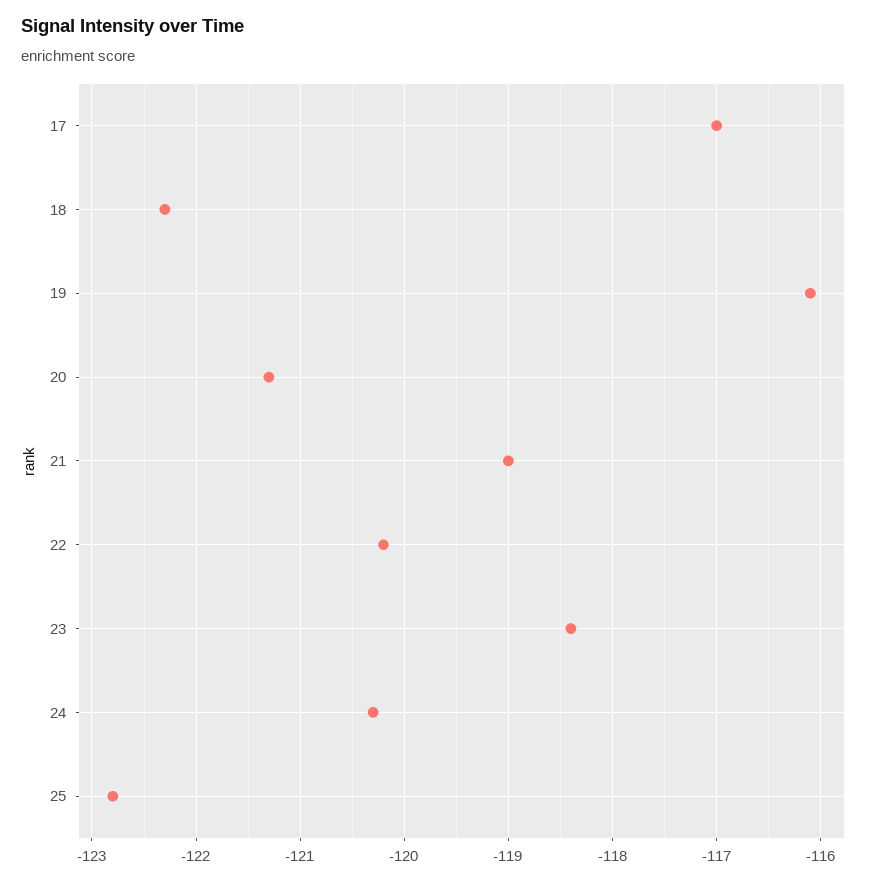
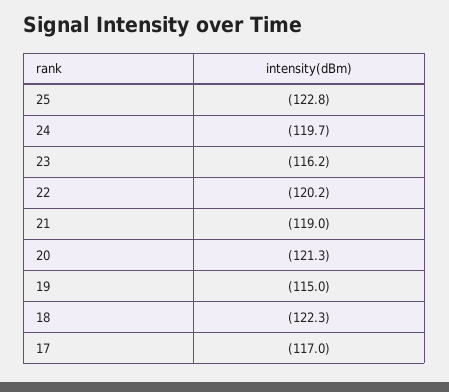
  {
    "17": -117,
    "18": -122.3,
-   "19": -116.1,
+   "19": -115,
    "20": -121.3,
    "21": -119,
    "22": -120.2,
-   "23": -118.4,
+   "23": -116.2,
-   "24": -120.3,
+   "24": -119.7,
    "25": -122.8
  }

